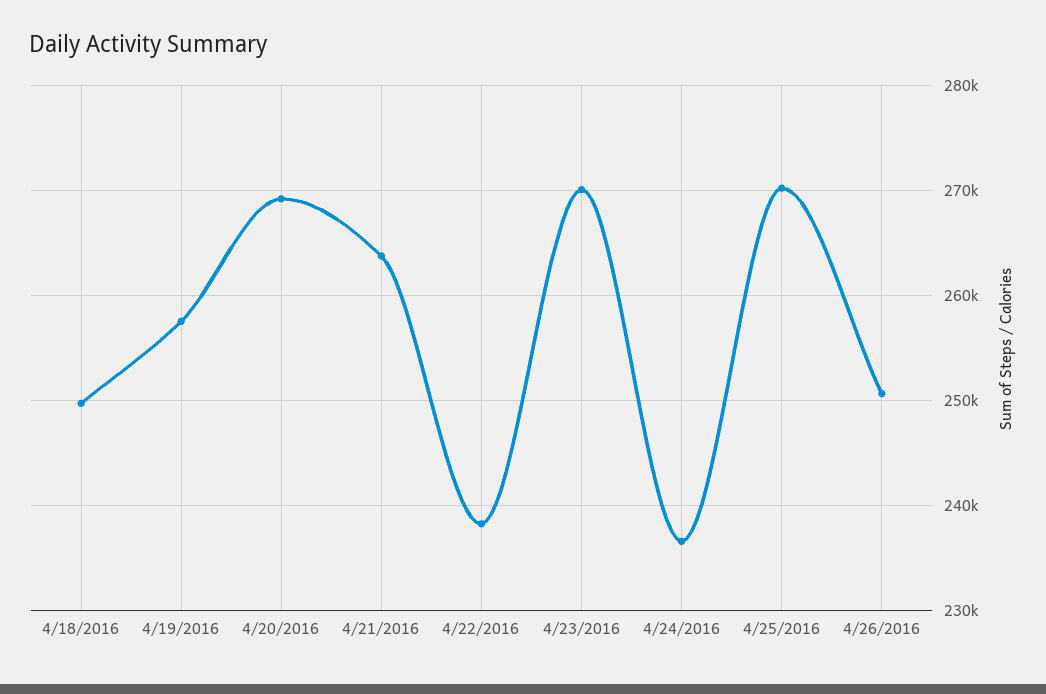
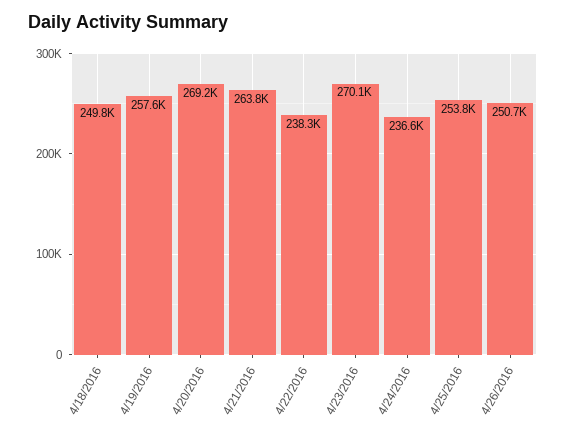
  {
    "4/18/2016": 249800,
    "4/19/2016": 257600,
    "4/20/2016": 269200,
    "4/21/2016": 263800,
    "4/22/2016": 238300,
    "4/23/2016": 270100,
    "4/24/2016": 236600,
-   "4/25/2016": 270000,
+   "4/25/2016": 253800,
    "4/26/2016": 250700
  }

